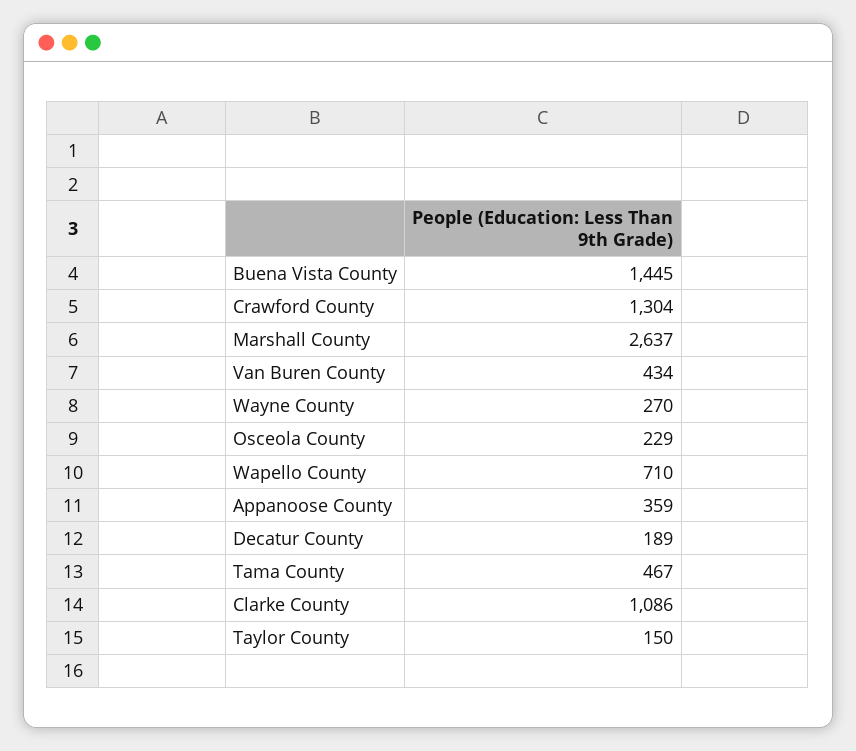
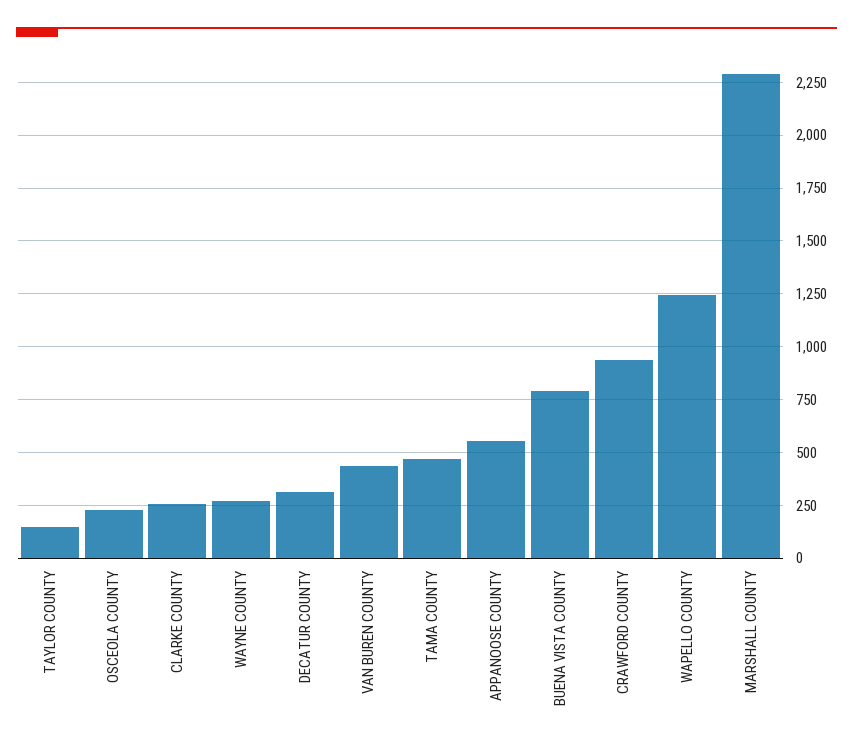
  {
-   "Buena Vista County": 1445,
+   "Buena Vista County": 800,
-   "Crawford County": 1304,
+   "Crawford County": 950,
-   "Marshall County": 2637,
+   "Marshall County": 2300,
    "Van Buren County": 434,
    "Wayne County": 270,
    "Osceola County": 229,
-   "Wapello County": 710,
+   "Wapello County": 1250,
-   "Appanoose County": 359,
+   "Appanoose County": 550,
-   "Decatur County": 189,
+   "Decatur County": 300,
    "Tama County": 467,
-   "Clarke County": 1086,
+   "Clarke County": 250,
    "Taylor County": 150
  }

